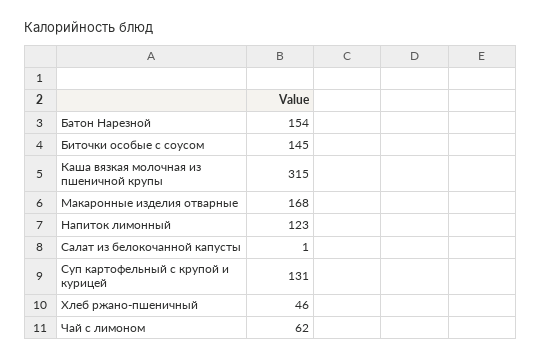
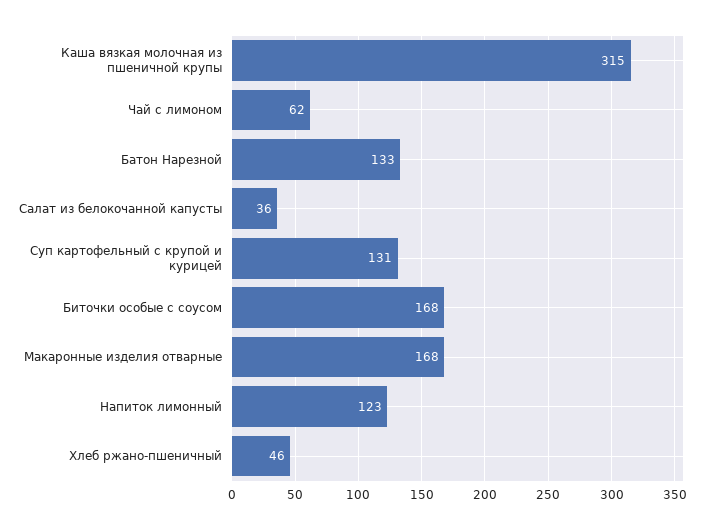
  {
-   "Батон Нарезной": 154,
+   "Батон Нарезной": 133,
-   "Биточки особые с соусом": 145,
+   "Биточки особые с соусом": 168,
    "Каша вязкая молочная из пшеничной крупы": 315,
    "Макаронные изделия отварные": 168,
    "Напиток лимонный": 123,
-   "Салат из белокочанной капусты": 1,
+   "Салат из белокочанной капусты": 36,
    "Суп картофельный с крупой и курицей": 131,
    "Хлеб ржано-пшеничный": 46,
    "Чай с лимоном": 62
  }

